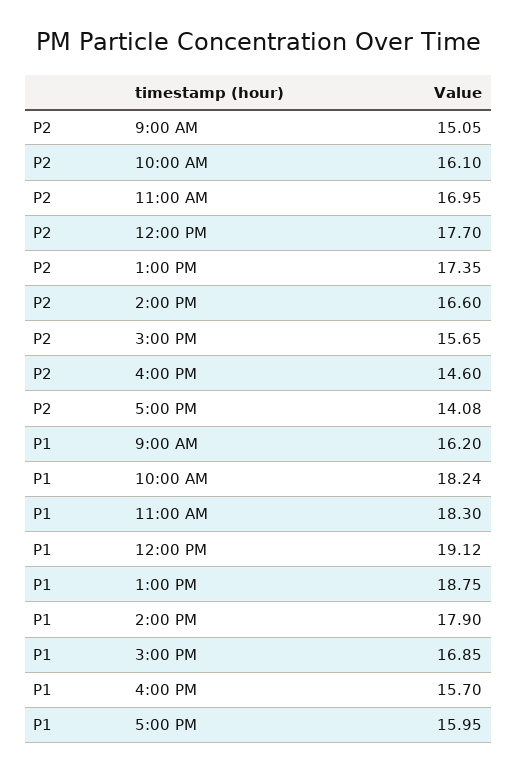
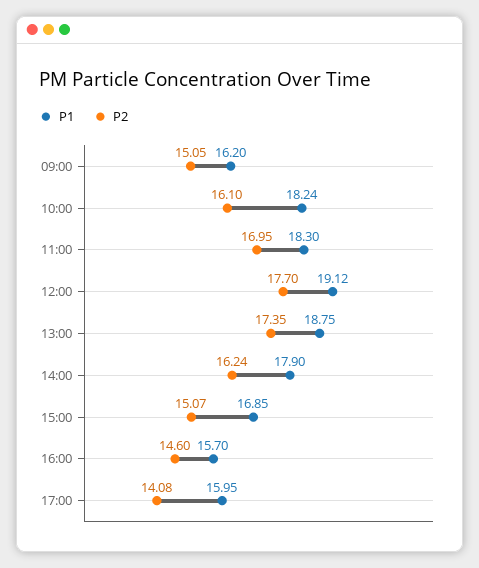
  {
    "P2": {
      "9:00 AM": 15.05,
      "10:00 AM": 16.1,
      "11:00 AM": 16.95,
      "12:00 PM": 17.7,
      "1:00 PM": 17.35,
-     "2:00 PM": 16.6,
+     "2:00 PM": 16.24,
-     "3:00 PM": 15.65,
+     "3:00 PM": 15.07,
      "4:00 PM": 14.6,
      "5:00 PM": 14.08
    },
    "P1": {
      "9:00 AM": 16.2,
      "10:00 AM": 18.24,
      "11:00 AM": 18.3,
      "12:00 PM": 19.12,
      "1:00 PM": 18.75,
      "2:00 PM": 17.9,
      "3:00 PM": 16.85,
      "4:00 PM": 15.7,
      "5:00 PM": 15.95
    }
  }

